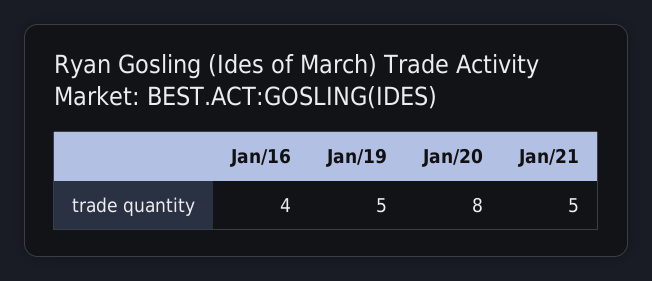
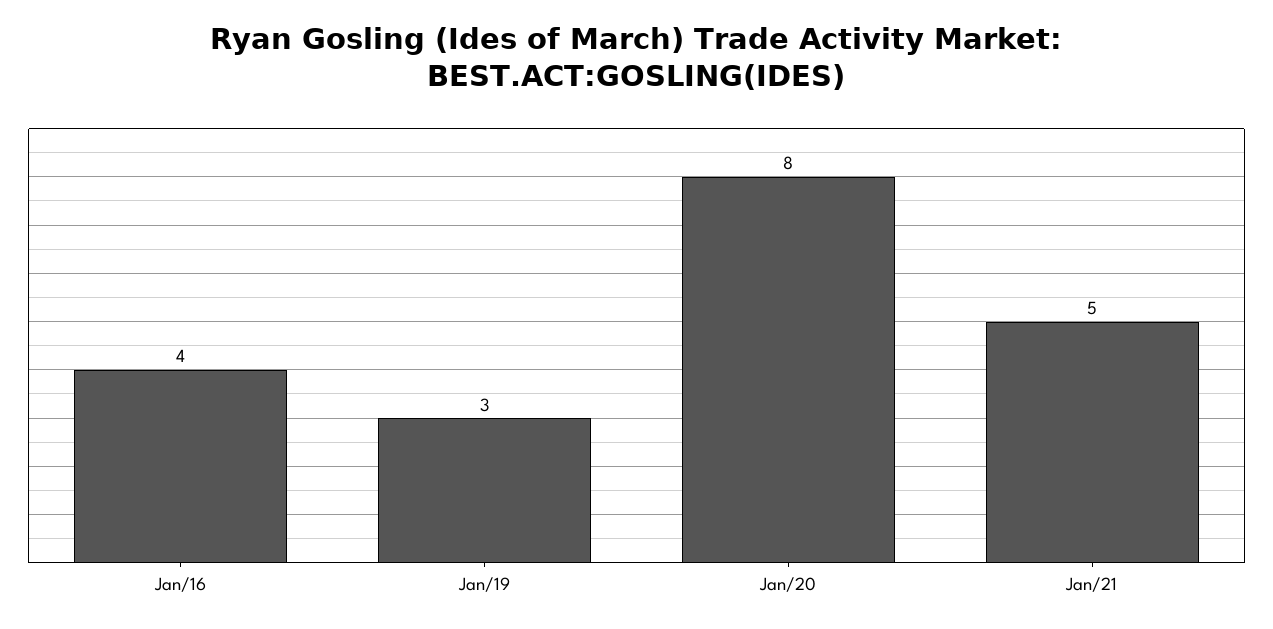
  {
    "Jan/16": 4,
-   "Jan/19": 5,
+   "Jan/19": 3,
    "Jan/20": 8,
    "Jan/21": 5
  }

